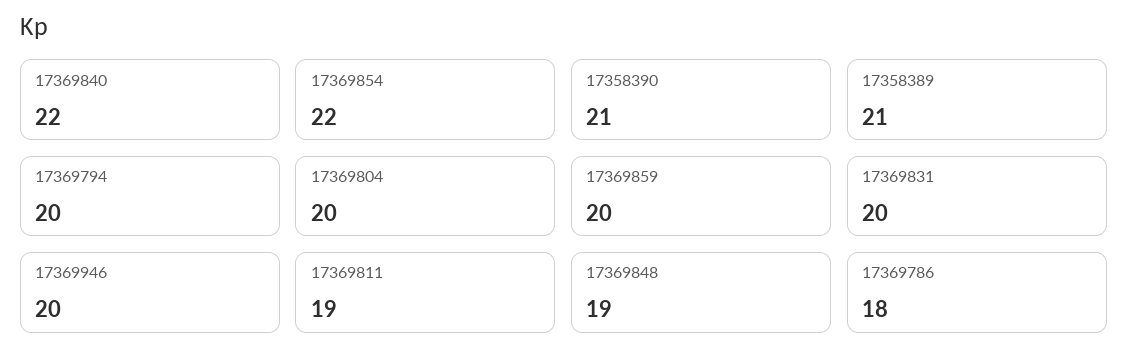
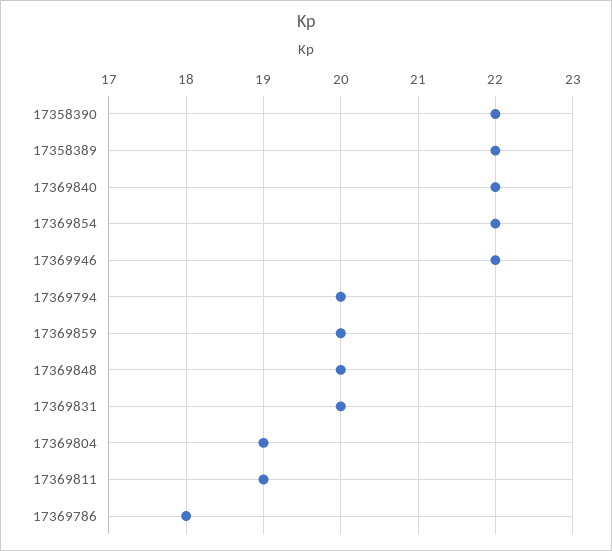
  {
    "17369840": 22,
    "17369854": 22,
-   "17358390": 21,
+   "17358390": 22,
-   "17358389": 21,
+   "17358389": 22,
    "17369794": 20,
-   "17369804": 20,
+   "17369804": 19,
    "17369859": 20,
    "17369831": 20,
-   "17369946": 20,
+   "17369946": 22,
    "17369811": 19,
-   "17369848": 19,
+   "17369848": 20,
    "17369786": 18
  }

